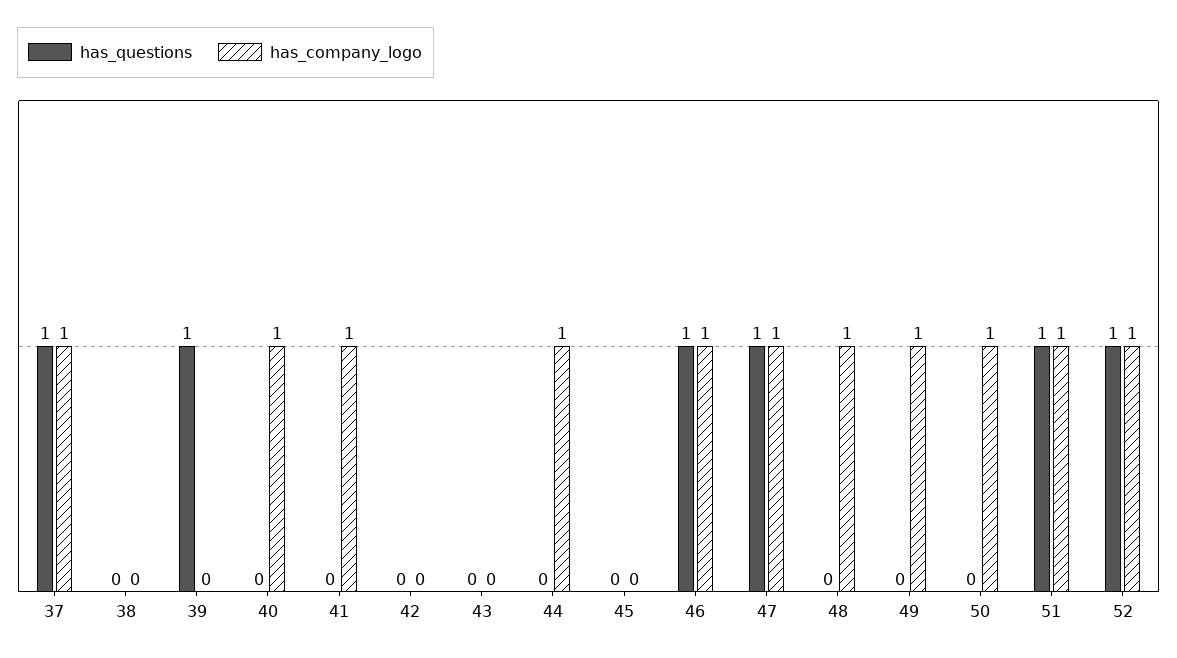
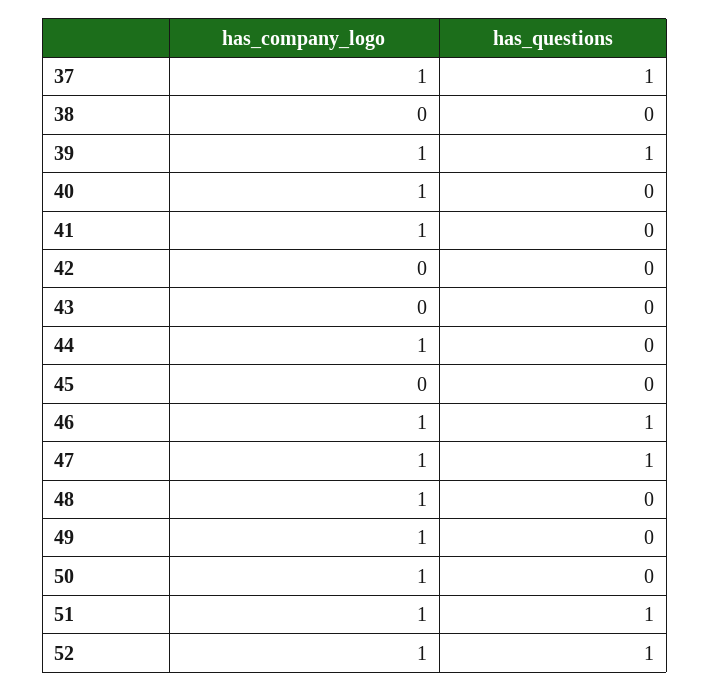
  {
    "has_questions": {
      "37": 1,
      "38": 0,
      "39": 1,
      "40": 0,
      "41": 0,
      "42": 0,
      "43": 0,
      "44": 0,
      "45": 0,
      "46": 1,
      "47": 1,
      "48": 0,
      "49": 0,
      "50": 0,
      "51": 1,
      "52": 1
    },
    "has_company_logo": {
      "37": 1,
      "38": 0,
-     "39": 0,
+     "39": 1,
      "40": 1,
      "41": 1,
      "42": 0,
      "43": 0,
      "44": 1,
      "45": 0,
      "46": 1,
      "47": 1,
      "48": 1,
      "49": 1,
      "50": 1,
      "51": 1,
      "52": 1
    }
  }

